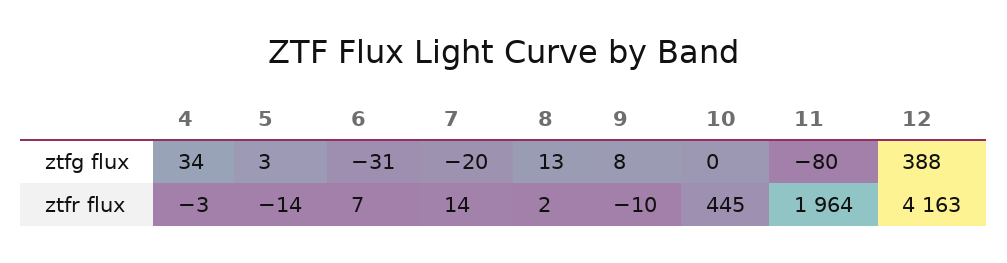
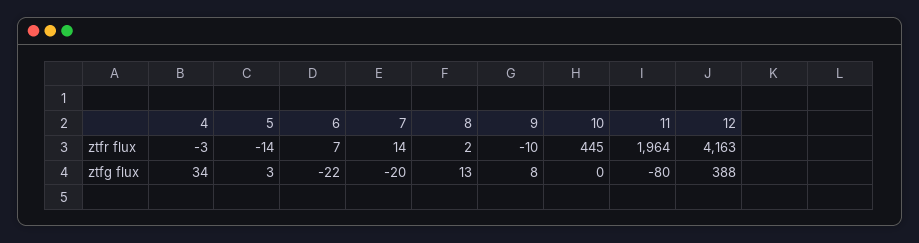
  {
    "4": {
      "ztfg flux": 34,
      "ztfr flux": -3
    },
    "5": {
      "ztfg flux": 3,
      "ztfr flux": -14
    },
    "6": {
-     "ztfg flux": -31,
+     "ztfg flux": -22,
      "ztfr flux": 7
    },
    "7": {
      "ztfg flux": -20,
      "ztfr flux": 14
    },
    "8": {
      "ztfg flux": 13,
      "ztfr flux": 2
    },
    "9": {
      "ztfg flux": 8,
      "ztfr flux": -10
    },
    "10": {
      "ztfg flux": 0,
      "ztfr flux": 445
    },
    "11": {
      "ztfg flux": -80,
      "ztfr flux": 1964
    },
    "12": {
      "ztfg flux": 388,
      "ztfr flux": 4163
    }
  }

